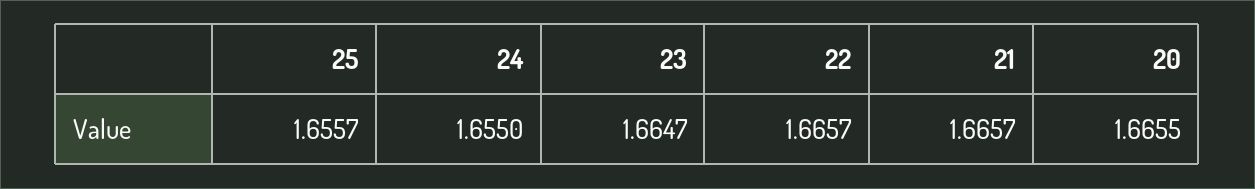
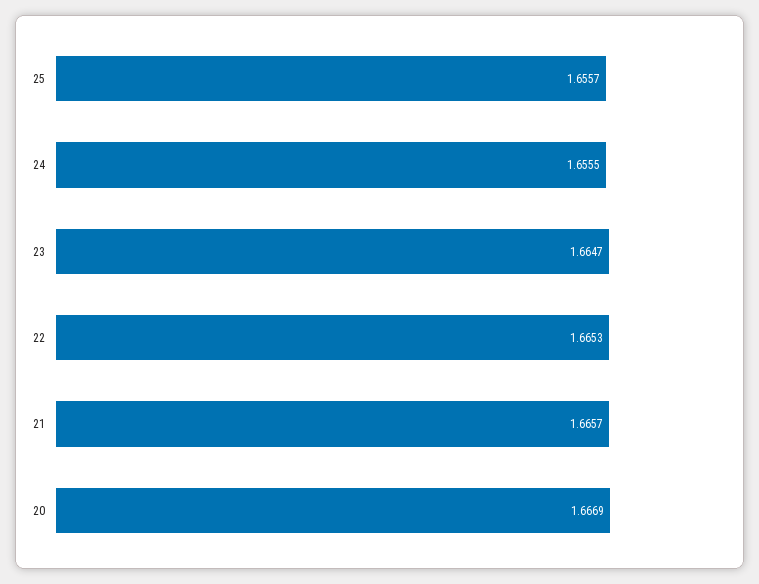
  {
    "25": 1.6557,
-   "24": 1.655,
+   "24": 1.6555,
    "23": 1.6647,
-   "22": 1.6657,
+   "22": 1.6653,
    "21": 1.6657,
-   "20": 1.6655
+   "20": 1.6669
  }

